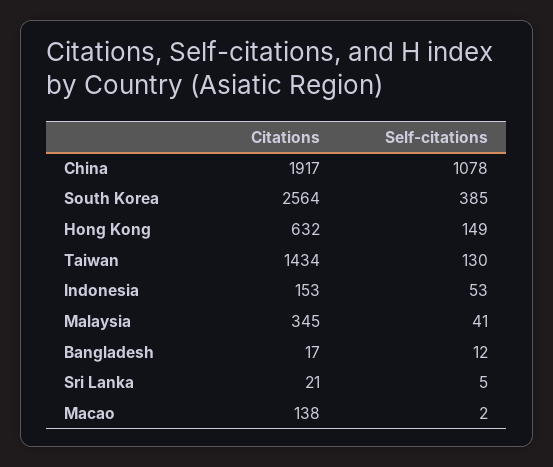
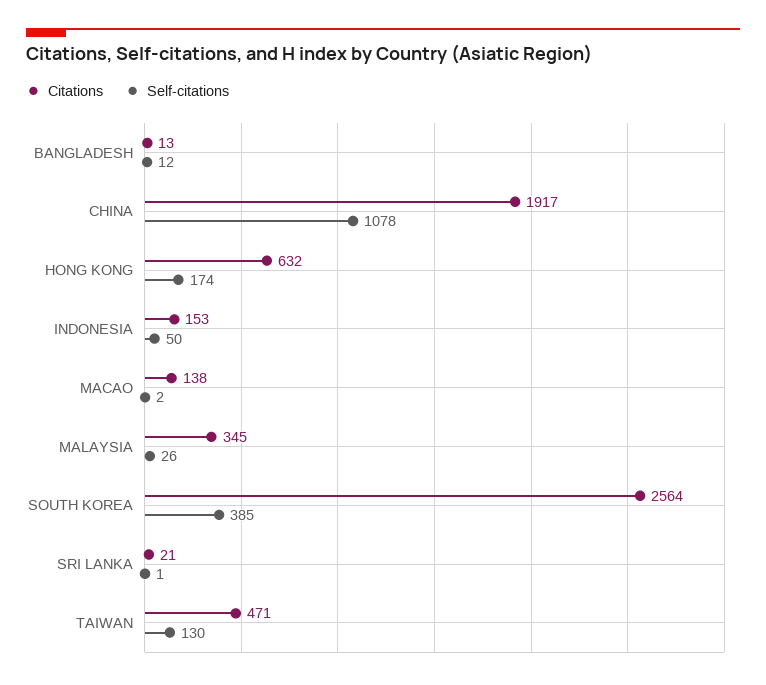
  {
    "Citations": {
      "China": 1917,
      "South Korea": 2564,
      "Hong Kong": 632,
-     "Taiwan": 1434,
+     "Taiwan": 471,
      "Indonesia": 153,
      "Malaysia": 345,
-     "Bangladesh": 17,
+     "Bangladesh": 13,
      "Sri Lanka": 21,
      "Macao": 138
    },
    "Self-citations": {
      "China": 1078,
      "South Korea": 385,
-     "Hong Kong": 149,
+     "Hong Kong": 174,
      "Taiwan": 130,
-     "Indonesia": 53,
+     "Indonesia": 50,
-     "Malaysia": 41,
+     "Malaysia": 26,
      "Bangladesh": 12,
-     "Sri Lanka": 5,
+     "Sri Lanka": 1,
      "Macao": 2
    }
  }

